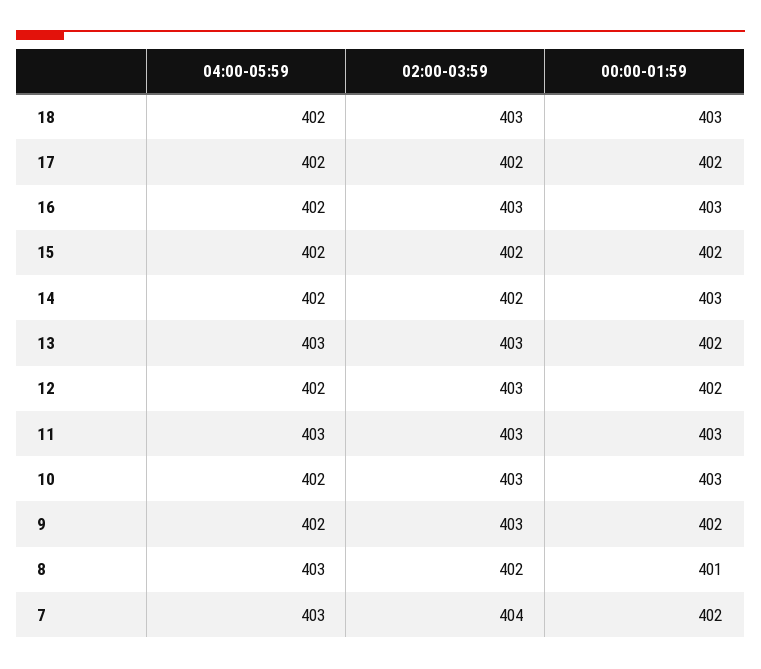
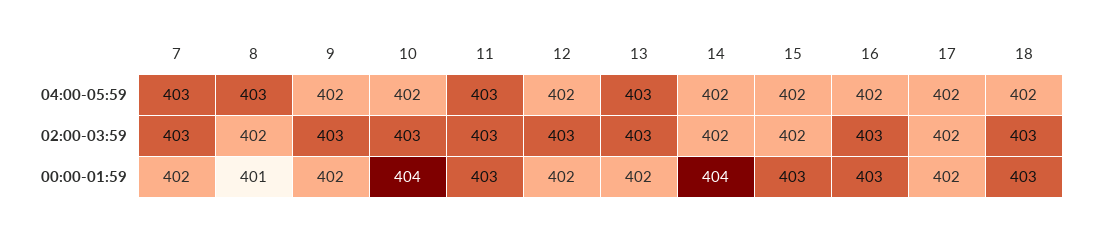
  {
    "04:00-05:59": {
      "18": 402,
      "17": 402,
      "16": 402,
      "15": 402,
      "14": 402,
      "13": 403,
      "12": 402,
      "11": 403,
      "10": 402,
      "9": 402,
      "8": 403,
      "7": 403
    },
    "02:00-03:59": {
      "18": 403,
      "17": 402,
      "16": 403,
      "15": 402,
      "14": 402,
      "13": 403,
      "12": 403,
      "11": 403,
      "10": 403,
      "9": 403,
      "8": 402,
-     "7": 404
+     "7": 403
    },
    "00:00-01:59": {
      "18": 403,
      "17": 402,
      "16": 403,
-     "15": 402,
+     "15": 403,
-     "14": 403,
+     "14": 404,
      "13": 402,
      "12": 402,
      "11": 403,
-     "10": 403,
+     "10": 404,
      "9": 402,
      "8": 401,
      "7": 402
    }
  }

